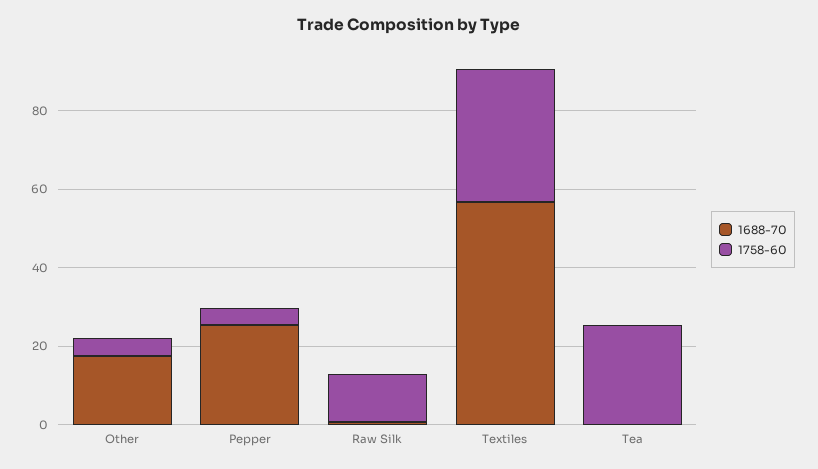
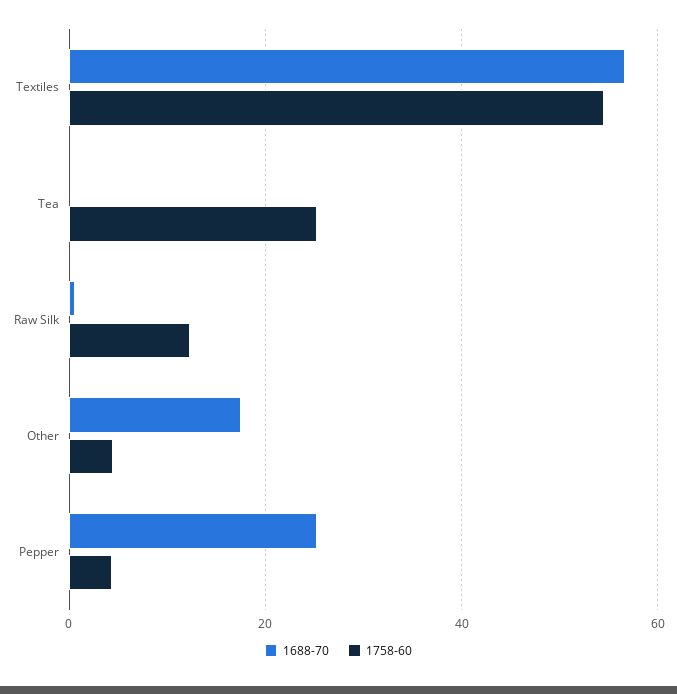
  {
    "1688-70": {
      "Other": 18,
      "Pepper": 26,
      "Raw Silk": 0,
      "Textiles": 56,
      "Tea": 0
    },
    "1758-60": {
      "Other": 4,
      "Pepper": 4,
      "Raw Silk": 12,
-     "Textiles": 35,
+     "Textiles": 54,
      "Tea": 26
    }
  }

